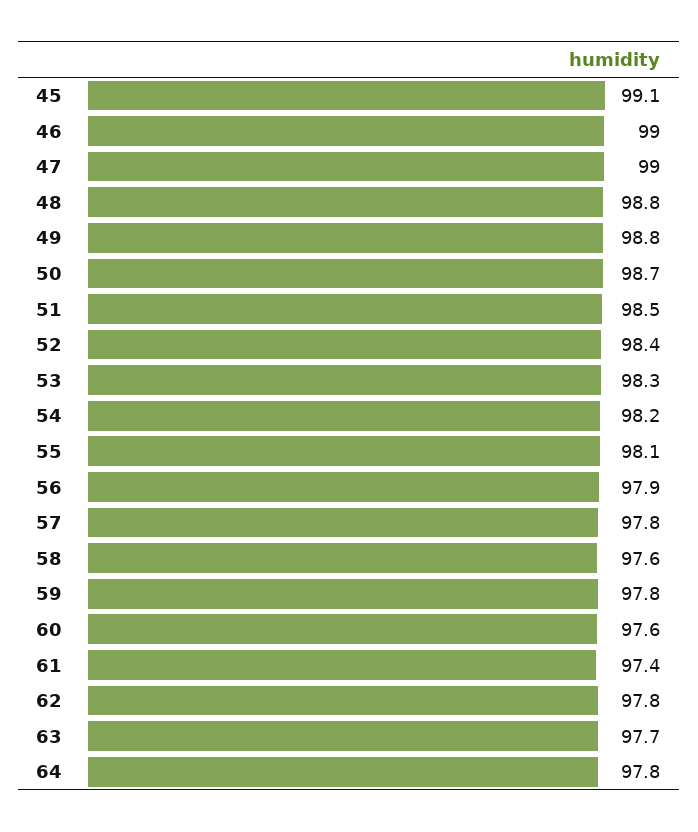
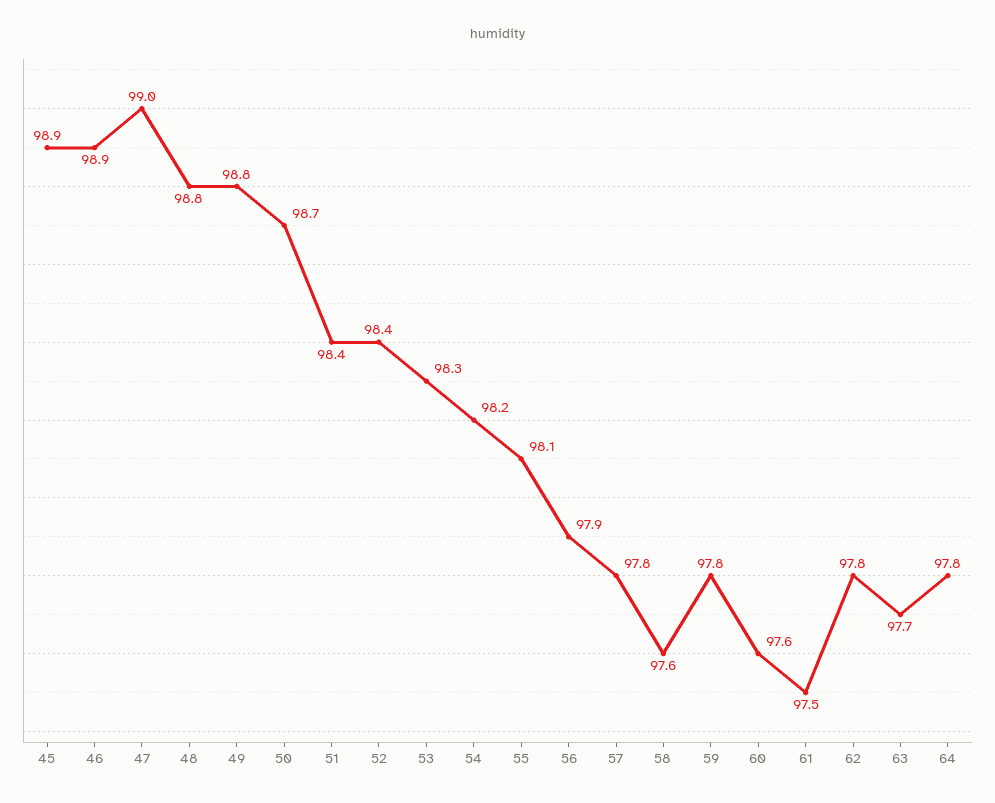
  {
-   "45": 99.1,
+   "45": 98.9,
-   "46": 99,
+   "46": 98.9,
    "47": 99,
    "48": 98.8,
    "49": 98.8,
    "50": 98.7,
-   "51": 98.5,
+   "51": 98.4,
    "52": 98.4,
    "53": 98.3,
    "54": 98.2,
    "55": 98.1,
    "56": 97.9,
    "57": 97.8,
    "58": 97.6,
    "59": 97.8,
    "60": 97.6,
-   "61": 97.4,
+   "61": 97.5,
    "62": 97.8,
    "63": 97.7,
    "64": 97.8
  }

